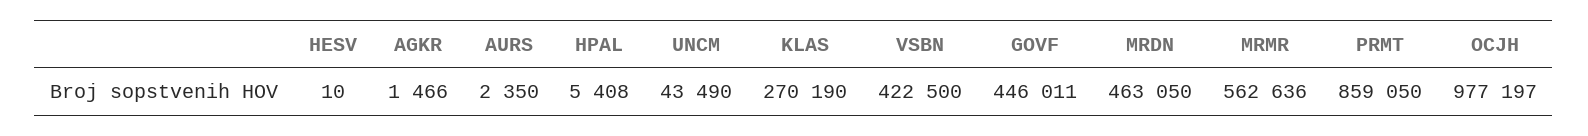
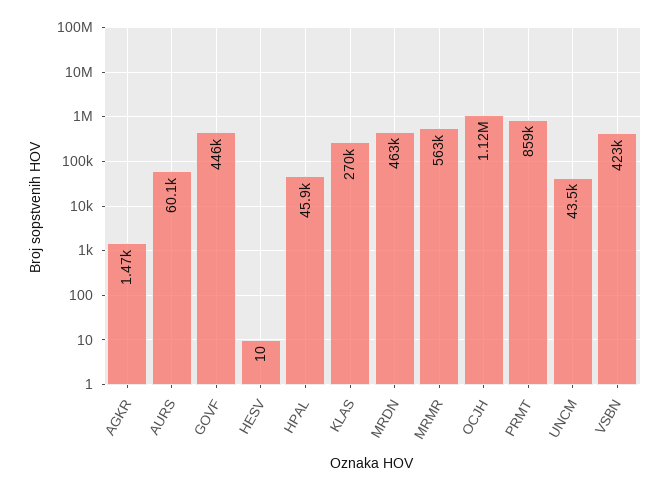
  {
    "HESV": 10,
    "AGKR": 1466,
-   "AURS": 2350,
+   "AURS": 60100,
-   "HPAL": 5408,
+   "HPAL": 45900,
    "UNCM": 43490,
    "KLAS": 270190,
    "VSBN": 422500,
    "GOVF": 446011,
    "MRDN": 463050,
    "MRMR": 562636,
    "PRMT": 859050,
-   "OCJH": 977197
+   "OCJH": 1120000
  }

